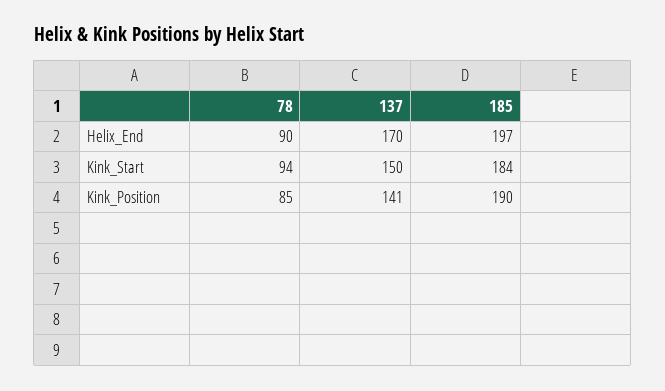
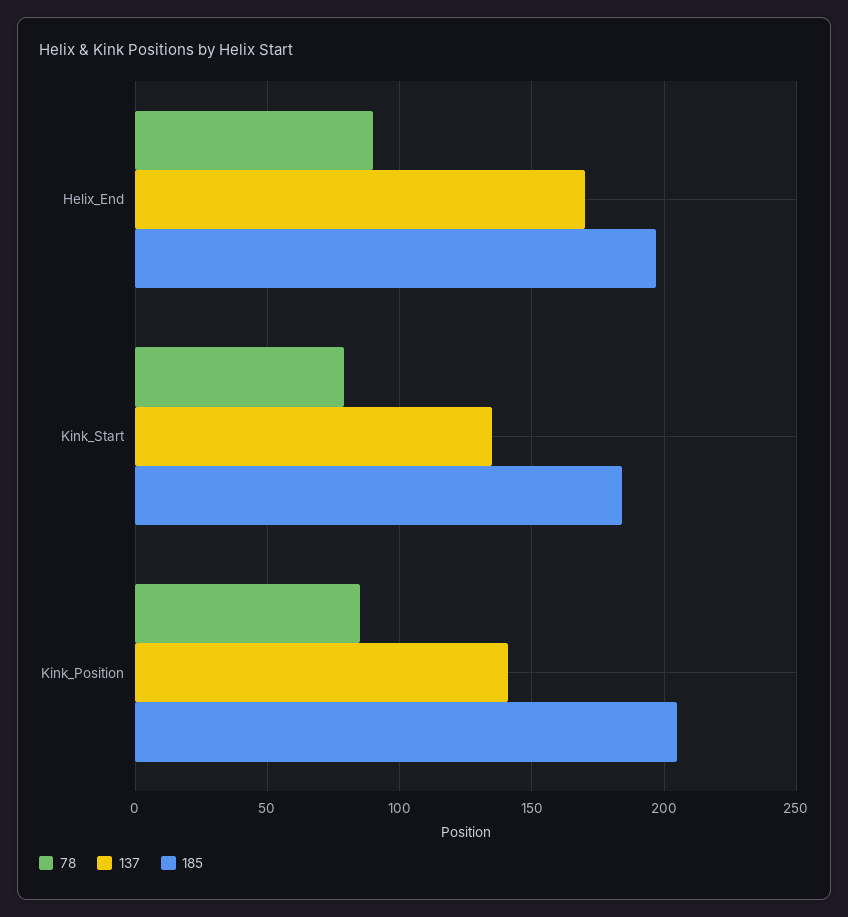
  {
    "78": {
      "Helix_End": 90,
-     "Kink_Start": 94,
+     "Kink_Start": 80,
      "Kink_Position": 85
    },
    "137": {
      "Helix_End": 170,
-     "Kink_Start": 150,
+     "Kink_Start": 135,
      "Kink_Position": 141
    },
    "185": {
      "Helix_End": 197,
      "Kink_Start": 184,
-     "Kink_Position": 190
+     "Kink_Position": 205
    }
  }

